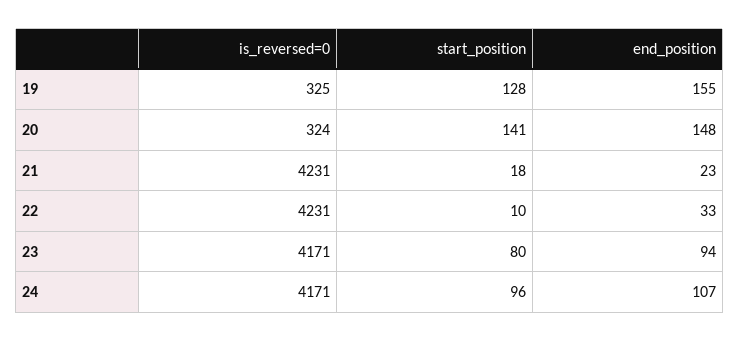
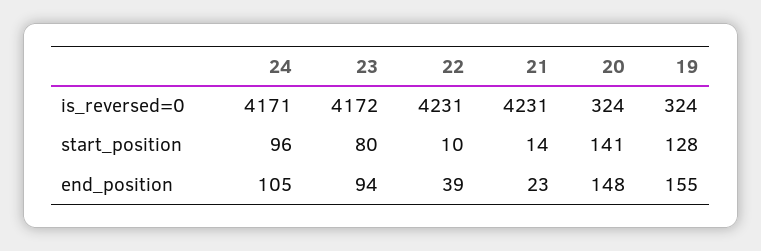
  {
    "is_reversed=0": {
-     "19": 325,
+     "19": 324,
      "20": 324,
      "21": 4231,
      "22": 4231,
-     "23": 4171,
+     "23": 4172,
      "24": 4171
    },
    "start_position": {
      "19": 128,
      "20": 141,
-     "21": 18,
+     "21": 14,
      "22": 10,
      "23": 80,
      "24": 96
    },
    "end_position": {
      "19": 155,
      "20": 148,
      "21": 23,
-     "22": 33,
+     "22": 39,
      "23": 94,
-     "24": 107
+     "24": 105
    }
  }

